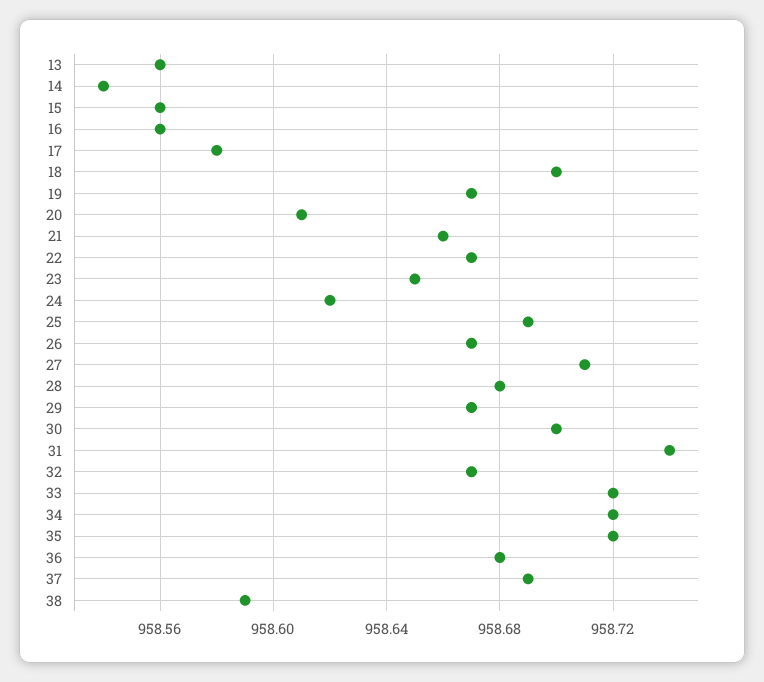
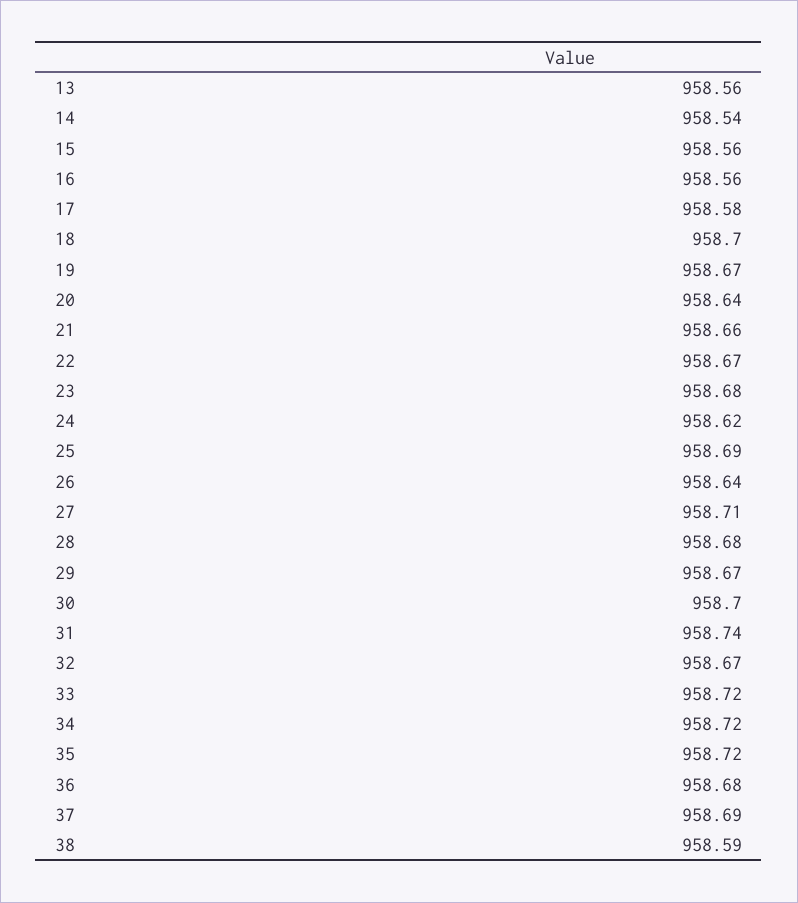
  {
    "13": 958.56,
    "14": 958.54,
    "15": 958.56,
    "16": 958.56,
    "17": 958.58,
    "18": 958.7,
    "19": 958.67,
-   "20": 958.61,
+   "20": 958.64,
    "21": 958.66,
    "22": 958.67,
-   "23": 958.65,
+   "23": 958.68,
    "24": 958.62,
    "25": 958.69,
-   "26": 958.67,
+   "26": 958.64,
    "27": 958.71,
    "28": 958.68,
    "29": 958.67,
    "30": 958.7,
    "31": 958.74,
    "32": 958.67,
    "33": 958.72,
    "34": 958.72,
    "35": 958.72,
    "36": 958.68,
    "37": 958.69,
    "38": 958.59
  }

